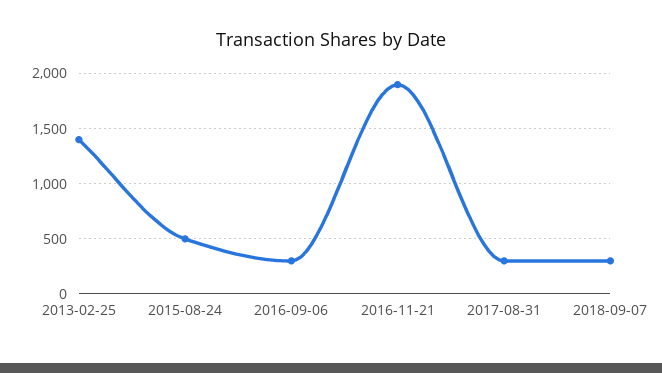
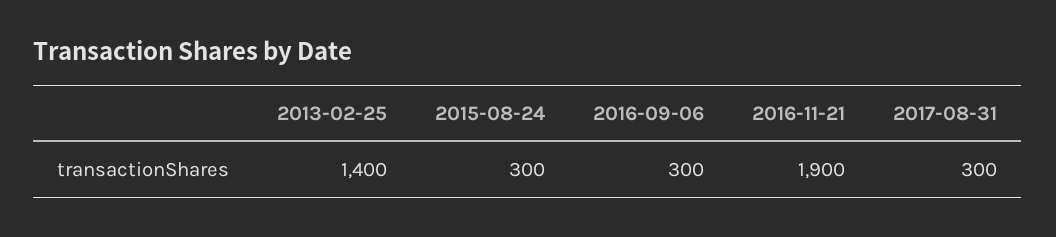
  {
    "2013-02-25": 1400,
-   "2015-08-24": 500,
+   "2015-08-24": 300,
    "2016-09-06": 300,
    "2016-11-21": 1900,
-   "2017-08-31": 300,
+   "2017-08-31": 300
-   "2018-09-07": 300
  }

